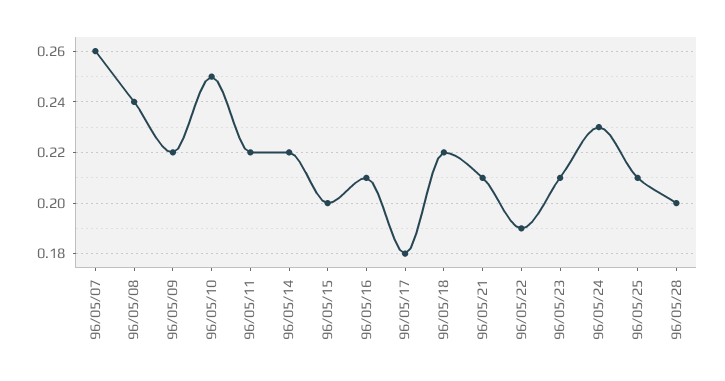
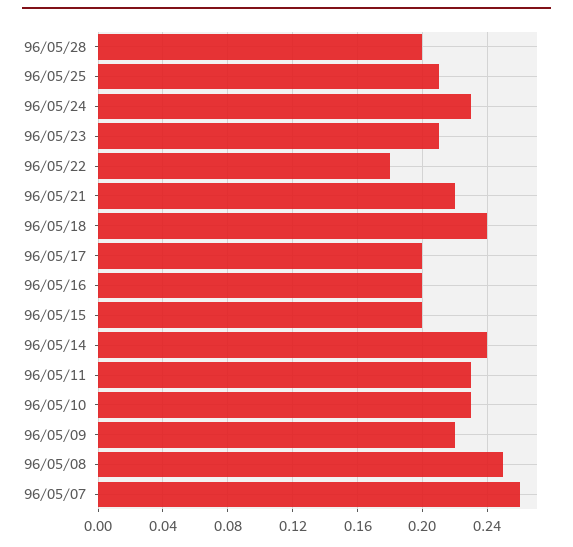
  {
    "96/05/07": 0.26,
-   "96/05/08": 0.24,
+   "96/05/08": 0.25,
    "96/05/09": 0.22,
-   "96/05/10": 0.25,
+   "96/05/10": 0.23,
-   "96/05/11": 0.22,
+   "96/05/11": 0.23,
-   "96/05/14": 0.22,
+   "96/05/14": 0.24,
    "96/05/15": 0.2,
-   "96/05/16": 0.21,
+   "96/05/16": 0.2,
-   "96/05/17": 0.18,
+   "96/05/17": 0.2,
-   "96/05/18": 0.22,
+   "96/05/18": 0.24,
-   "96/05/21": 0.21,
+   "96/05/21": 0.22,
-   "96/05/22": 0.19,
+   "96/05/22": 0.18,
    "96/05/23": 0.21,
    "96/05/24": 0.23,
    "96/05/25": 0.21,
    "96/05/28": 0.2
  }

